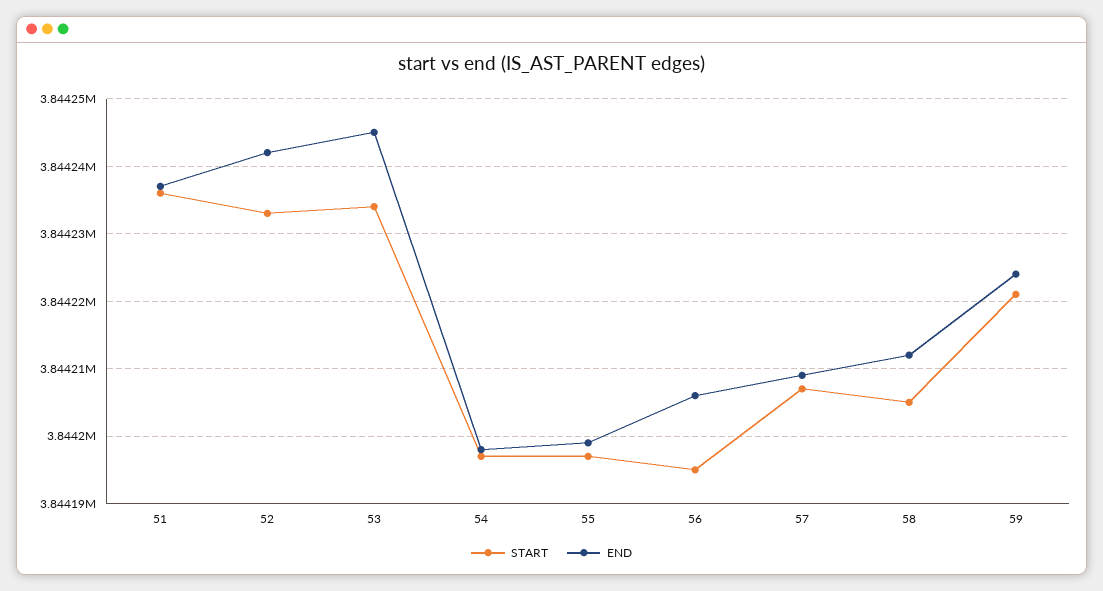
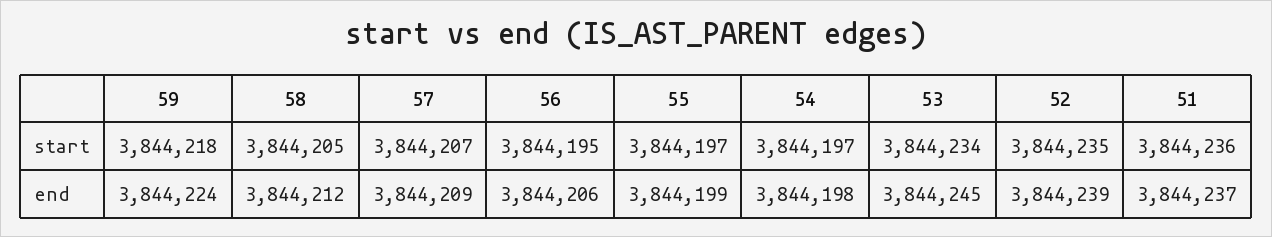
  {
    "START": {
      "51": 3844236,
-     "52": 3844233,
+     "52": 3844235,
      "53": 3844234,
      "54": 3844197,
      "55": 3844197,
      "56": 3844195,
      "57": 3844207,
      "58": 3844205,
-     "59": 3844221
+     "59": 3844218
    },
    "END": {
      "51": 3844237,
-     "52": 3844242,
+     "52": 3844239,
      "53": 3844245,
      "54": 3844198,
      "55": 3844199,
      "56": 3844206,
      "57": 3844209,
      "58": 3844212,
      "59": 3844224
    }
  }

